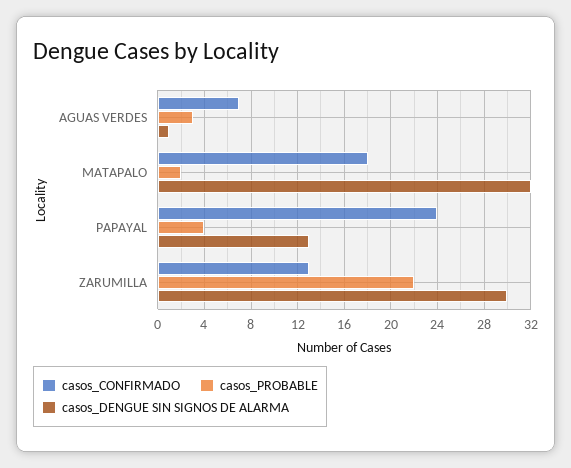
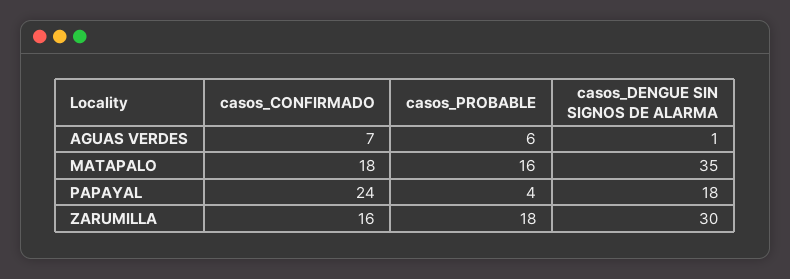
  {
    "casos_CONFIRMADO": {
      "AGUAS VERDES": 7,
      "MATAPALO": 18,
      "PAPAYAL": 24,
-     "ZARUMILLA": 13
+     "ZARUMILLA": 16
    },
    "casos_PROBABLE": {
-     "AGUAS VERDES": 3,
+     "AGUAS VERDES": 6,
-     "MATAPALO": 2,
+     "MATAPALO": 16,
      "PAPAYAL": 4,
-     "ZARUMILLA": 22
+     "ZARUMILLA": 18
    },
    "casos_DENGUE SIN SIGNOS DE ALARMA": {
      "AGUAS VERDES": 1,
-     "MATAPALO": 32,
+     "MATAPALO": 35,
-     "PAPAYAL": 13,
+     "PAPAYAL": 18,
      "ZARUMILLA": 30
    }
  }

